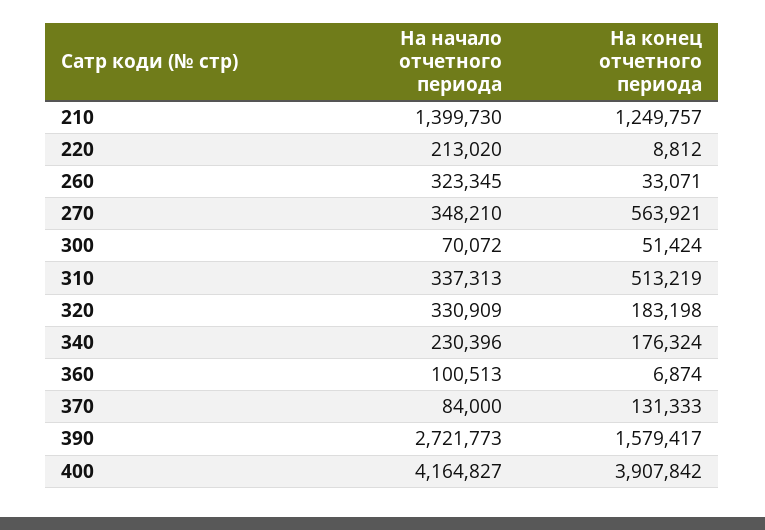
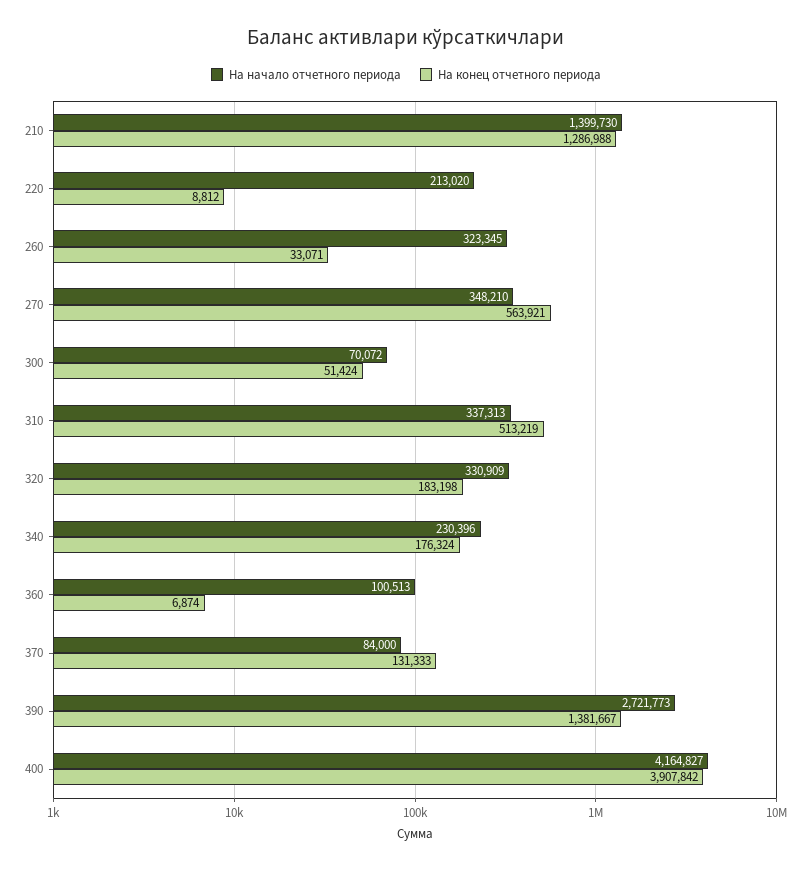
  {
    "На начало отчетного периода": {
      "210": 1399730,
      "220": 213020,
      "260": 323345,
      "270": 348210,
      "300": 70072,
      "310": 337313,
      "320": 330909,
      "340": 230396,
      "360": 100513,
      "370": 84000,
      "390": 2721773,
      "400": 4164827
    },
    "На конец отчетного периода": {
-     "210": 1249757,
+     "210": 1286988,
      "220": 8812,
      "260": 33071,
      "270": 563921,
      "300": 51424,
      "310": 513219,
      "320": 183198,
      "340": 176324,
      "360": 6874,
      "370": 131333,
-     "390": 1579417,
+     "390": 1381667,
      "400": 3907842
    }
  }

